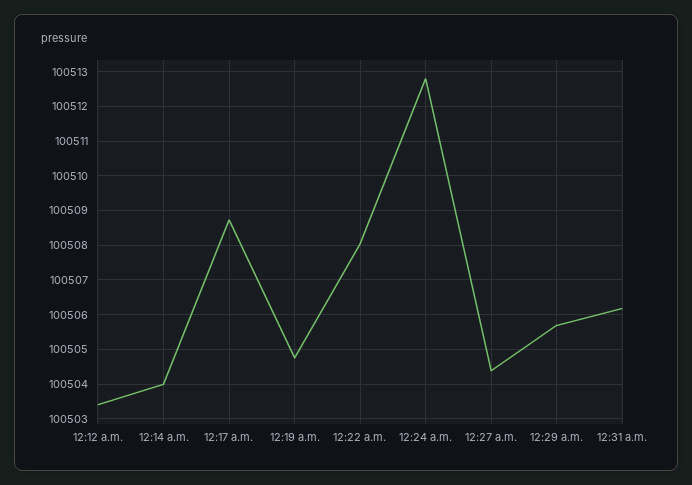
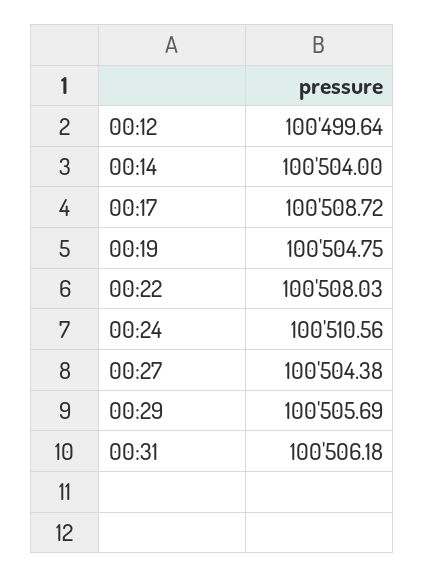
  {
-   "12:12 a.m.": 100503.4,
+   "12:12 a.m.": 100499.64,
    "12:14 a.m.": 100504,
    "12:17 a.m.": 100508.72,
    "12:19 a.m.": 100504.75,
    "12:22 a.m.": 100508.03,
-   "12:24 a.m.": 100512.8,
+   "12:24 a.m.": 100510.56,
    "12:27 a.m.": 100504.38,
    "12:29 a.m.": 100505.69,
    "12:31 a.m.": 100506.18
  }

